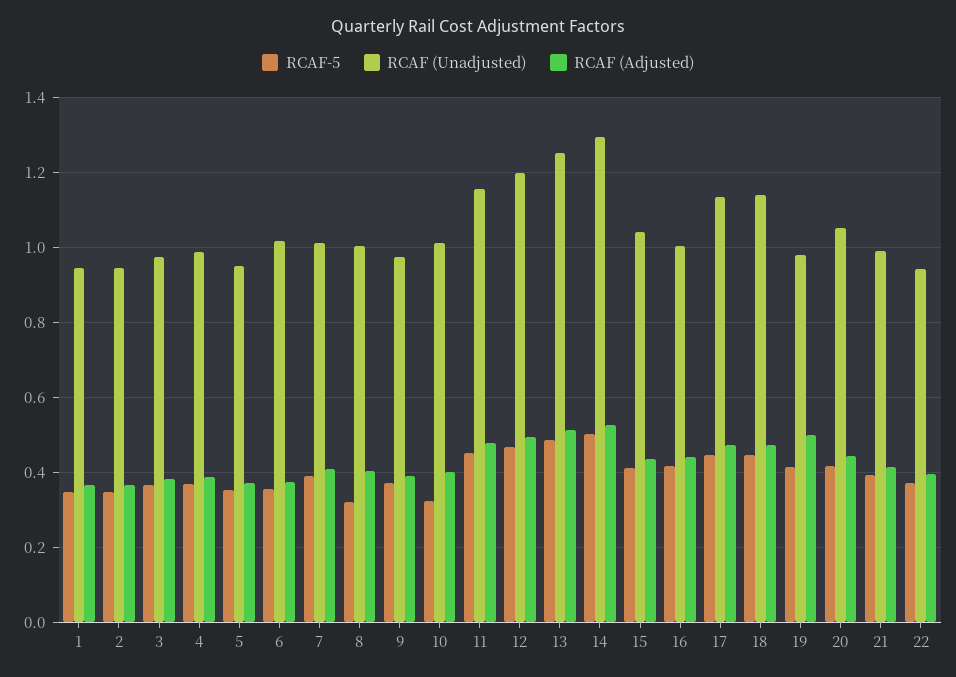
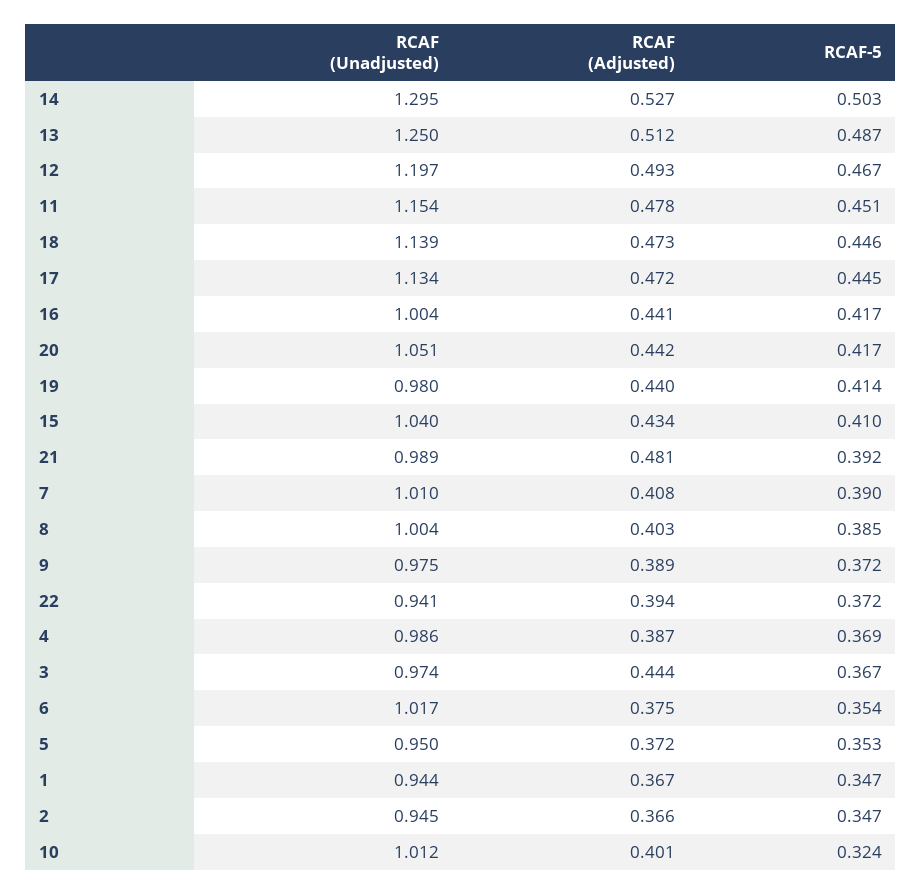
  {
    "RCAF-5": {
      "1": 0.347,
      "2": 0.347,
      "3": 0.367,
      "4": 0.369,
      "5": 0.353,
      "6": 0.354,
      "7": 0.39,
-     "8": 0.32,
+     "8": 0.385,
      "9": 0.372,
      "10": 0.324,
      "11": 0.451,
      "12": 0.467,
      "13": 0.487,
      "14": 0.503,
      "15": 0.41,
      "16": 0.417,
      "17": 0.445,
      "18": 0.446,
      "19": 0.414,
      "20": 0.417,
      "21": 0.392,
      "22": 0.372
    },
    "RCAF (Unadjusted)": {
      "1": 0.944,
      "2": 0.945,
      "3": 0.974,
      "4": 0.986,
      "5": 0.95,
      "6": 1.017,
      "7": 1.01,
      "8": 1.004,
      "9": 0.975,
      "10": 1.012,
      "11": 1.154,
      "12": 1.197,
      "13": 1.25,
      "14": 1.295,
      "15": 1.04,
      "16": 1.004,
      "17": 1.134,
      "18": 1.139,
      "19": 0.98,
      "20": 1.051,
      "21": 0.989,
      "22": 0.941
    },
    "RCAF (Adjusted)": {
      "1": 0.367,
      "2": 0.366,
-     "3": 0.38,
+     "3": 0.444,
      "4": 0.387,
      "5": 0.372,
      "6": 0.375,
      "7": 0.408,
      "8": 0.403,
      "9": 0.389,
      "10": 0.401,
      "11": 0.478,
      "12": 0.493,
      "13": 0.512,
      "14": 0.527,
      "15": 0.434,
      "16": 0.441,
      "17": 0.472,
      "18": 0.473,
-     "19": 0.5,
+     "19": 0.44,
      "20": 0.442,
-     "21": 0.42,
+     "21": 0.481,
      "22": 0.394
    }
  }

